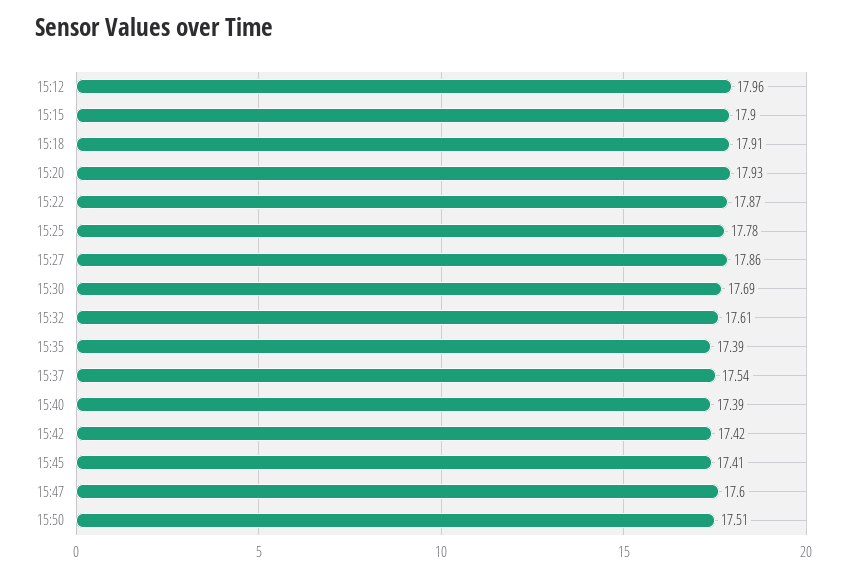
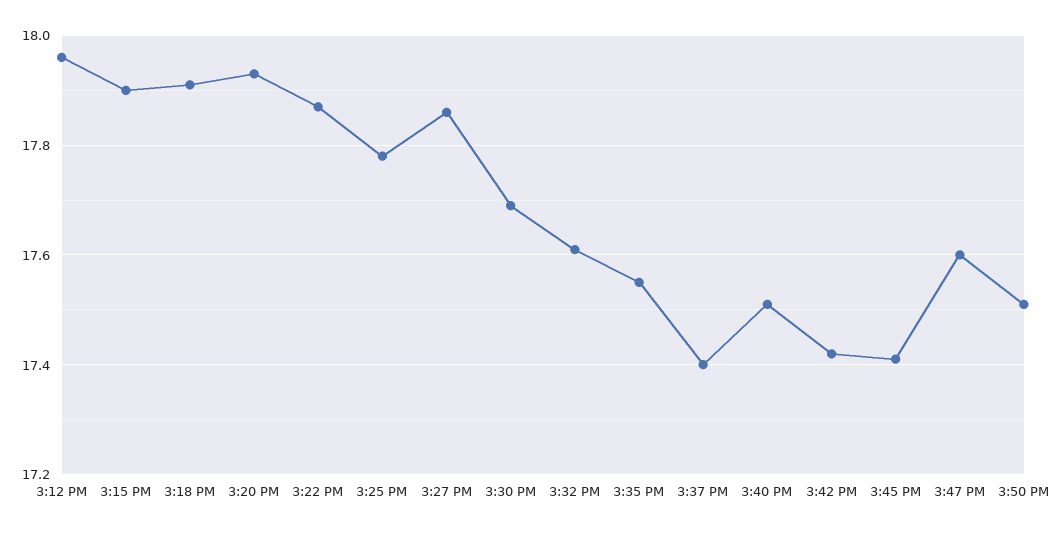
  {
    "15:12": 17.96,
    "15:15": 17.9,
    "15:18": 17.91,
    "15:20": 17.93,
    "15:22": 17.87,
    "15:25": 17.78,
    "15:27": 17.86,
    "15:30": 17.69,
    "15:32": 17.61,
-   "15:35": 17.39,
+   "15:35": 17.55,
-   "15:37": 17.54,
+   "15:37": 17.4,
-   "15:40": 17.39,
+   "15:40": 17.5,
    "15:42": 17.42,
    "15:45": 17.41,
    "15:47": 17.6,
    "15:50": 17.51
  }

